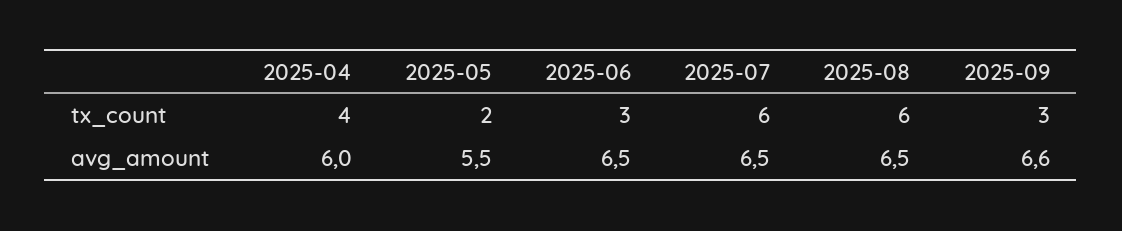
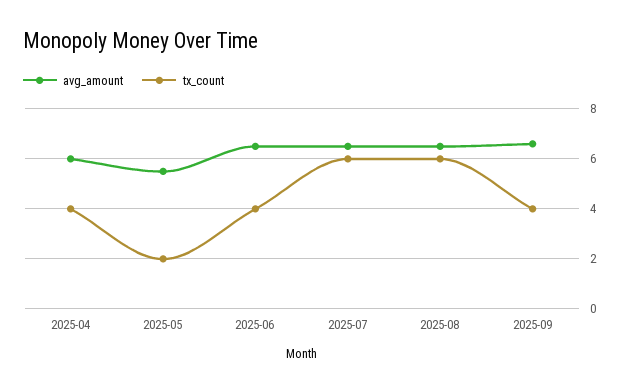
  {
    "tx_count": {
      "2025-04": 4,
      "2025-05": 2,
-     "2025-06": 3,
+     "2025-06": 4,
      "2025-07": 6,
      "2025-08": 6,
-     "2025-09": 3
+     "2025-09": 4
    },
    "avg_amount": {
      "2025-04": 6,
      "2025-05": 5.5,
      "2025-06": 6.5,
      "2025-07": 6.5,
      "2025-08": 6.5,
      "2025-09": 6.6
    }
  }

